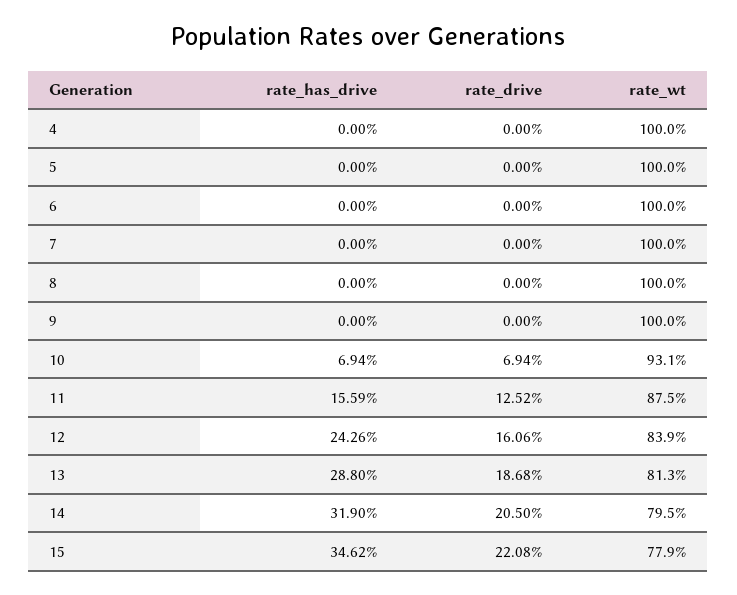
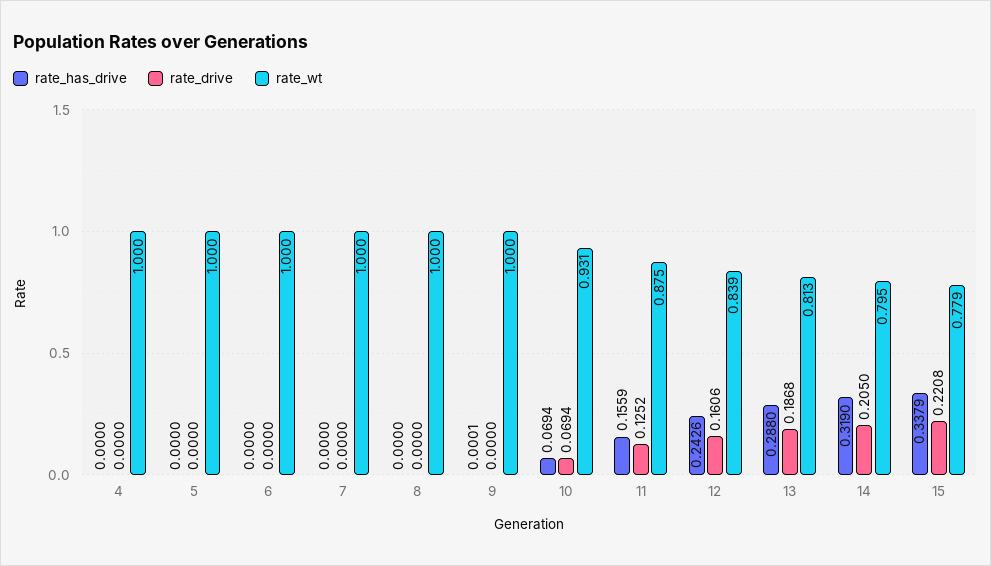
  {
    "rate_has_drive": {
      "4": 0,
      "5": 0,
      "6": 0,
      "7": 0,
      "8": 0,
-     "9": 0,
+     "9": 0.0001,
      "10": 0.0694,
      "11": 0.1559,
      "12": 0.2426,
      "13": 0.288,
      "14": 0.319,
-     "15": 0.3462
+     "15": 0.3379
    },
    "rate_drive": {
      "4": 0,
      "5": 0,
      "6": 0,
      "7": 0,
      "8": 0,
      "9": 0,
      "10": 0.0694,
      "11": 0.1252,
      "12": 0.1606,
      "13": 0.1868,
      "14": 0.205,
      "15": 0.2208
    },
    "rate_wt": {
      "4": 1,
      "5": 1,
      "6": 1,
      "7": 1,
      "8": 1,
      "9": 1,
      "10": 0.931,
      "11": 0.875,
      "12": 0.839,
      "13": 0.813,
      "14": 0.795,
      "15": 0.779
    }
  }

